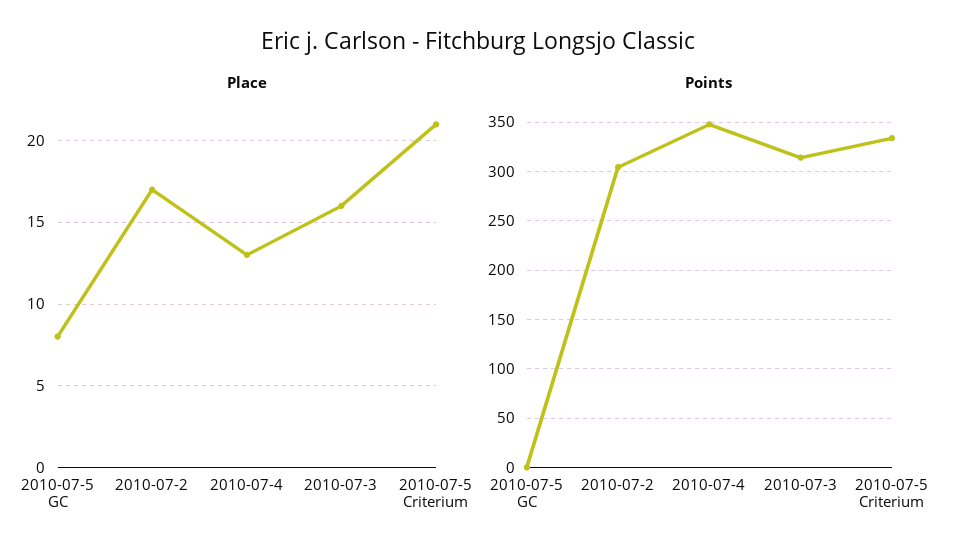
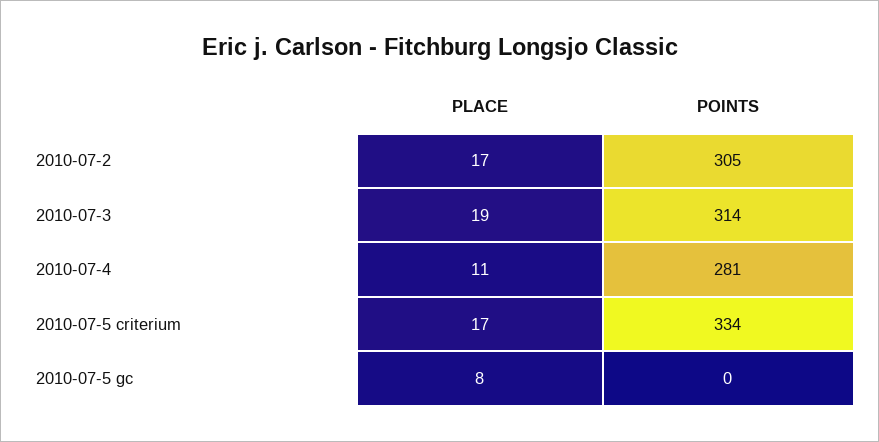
  {
    "Place": {
      "2010-07-5 GC": 8,
      "2010-07-2": 17,
-     "2010-07-4": 13,
+     "2010-07-4": 11,
-     "2010-07-3": 16,
+     "2010-07-3": 19,
-     "2010-07-5 Criterium": 21
+     "2010-07-5 Criterium": 17
    },
    "Points": {
      "2010-07-5 GC": 0,
      "2010-07-2": 305,
-     "2010-07-4": 350,
+     "2010-07-4": 281,
      "2010-07-3": 314,
      "2010-07-5 Criterium": 334
    }
  }

